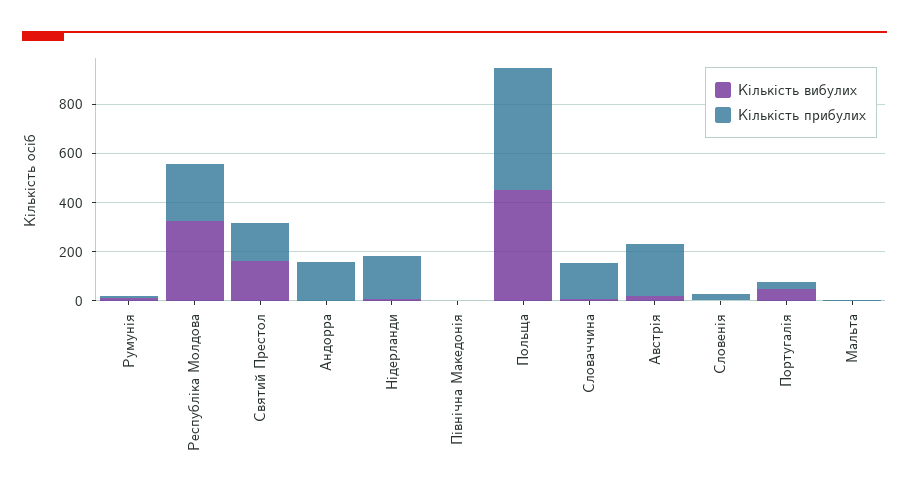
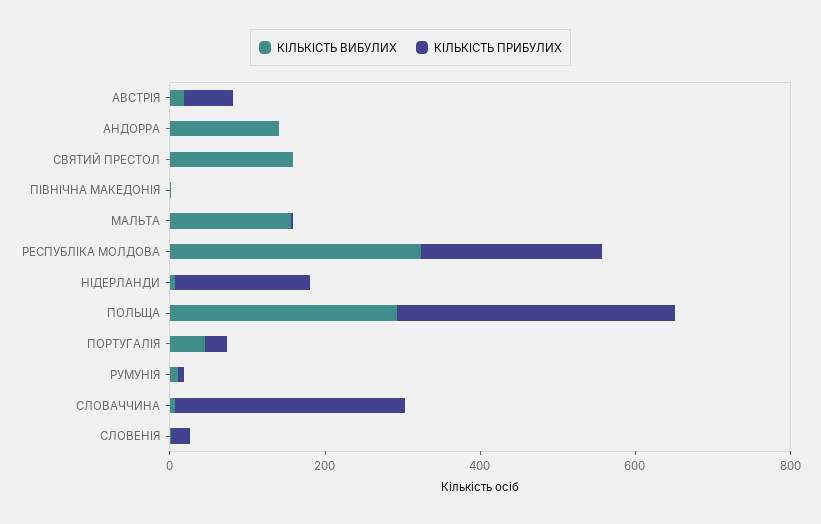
  {
    "Кількість вибулих": {
      "Румунія": 0,
      "Республіка Молдова": 300,
      "Святий Престол": 150,
-     "Андорра": 0,
+     "Андорра": 150,
      "Нідерланди": 0,
      "Північна Македонія": 0,
-     "Польща": 450,
+     "Польща": 300,
      "Словаччина": 0,
      "Австрія": 0,
      "Словенія": 0,
      "Португалія": 50,
-     "Мальта": 0
+     "Мальта": 150
    },
    "Кількість прибулих": {
      "Румунія": 0,
      "Республіка Молдова": 250,
-     "Святий Престол": 150,
+     "Святий Престол": 0,
-     "Андорра": 150,
+     "Андорра": 0,
      "Нідерланди": 150,
      "Північна Македонія": 0,
-     "Польща": 500,
+     "Польща": 350,
-     "Словаччина": 150,
+     "Словаччина": 300,
-     "Австрія": 200,
+     "Австрія": 50,
      "Словенія": 50,
      "Португалія": 50,
      "Мальта": 0
    }
  }

